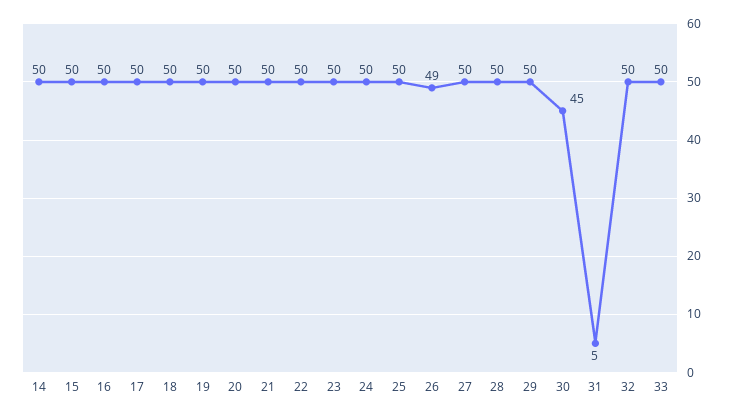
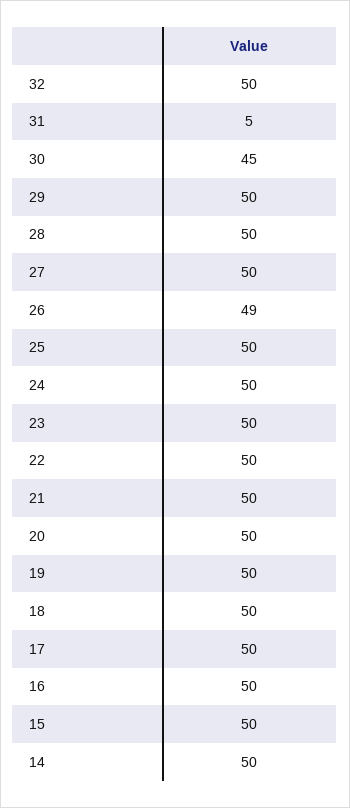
  {
    "14": 50,
    "15": 50,
    "16": 50,
    "17": 50,
    "18": 50,
    "19": 50,
    "20": 50,
    "21": 50,
    "22": 50,
    "23": 50,
    "24": 50,
    "25": 50,
    "26": 49,
    "27": 50,
    "28": 50,
    "29": 50,
    "30": 45,
    "31": 5,
-   "32": 50,
+   "32": 50
-   "33": 50
  }

